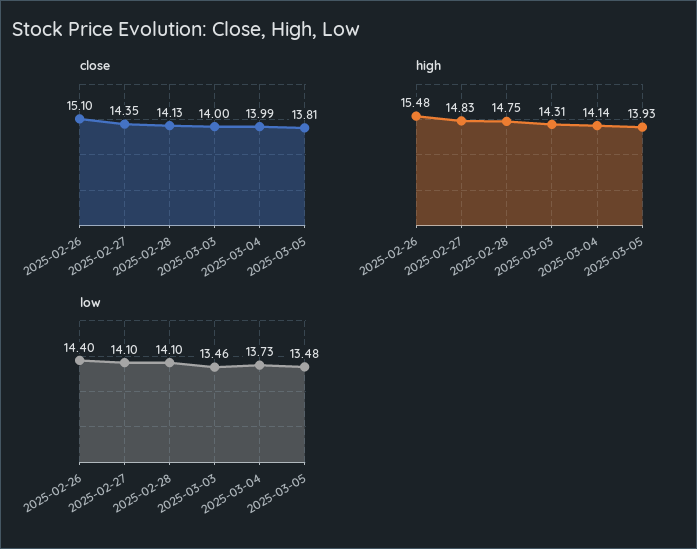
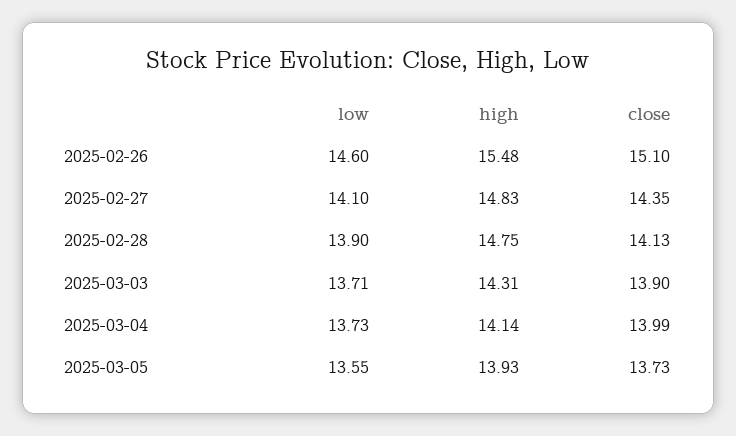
  {
    "close": {
      "2025-02-26": 15.1,
      "2025-02-27": 14.35,
      "2025-02-28": 14.13,
-     "2025-03-03": 14,
+     "2025-03-03": 13.9,
      "2025-03-04": 13.99,
-     "2025-03-05": 13.81
+     "2025-03-05": 13.73
    },
    "high": {
      "2025-02-26": 15.48,
      "2025-02-27": 14.83,
      "2025-02-28": 14.75,
      "2025-03-03": 14.31,
      "2025-03-04": 14.14,
      "2025-03-05": 13.93
    },
    "low": {
-     "2025-02-26": 14.4,
+     "2025-02-26": 14.6,
      "2025-02-27": 14.1,
-     "2025-02-28": 14.1,
+     "2025-02-28": 13.9,
-     "2025-03-03": 13.46,
+     "2025-03-03": 13.71,
      "2025-03-04": 13.73,
-     "2025-03-05": 13.48
+     "2025-03-05": 13.55
    }
  }

